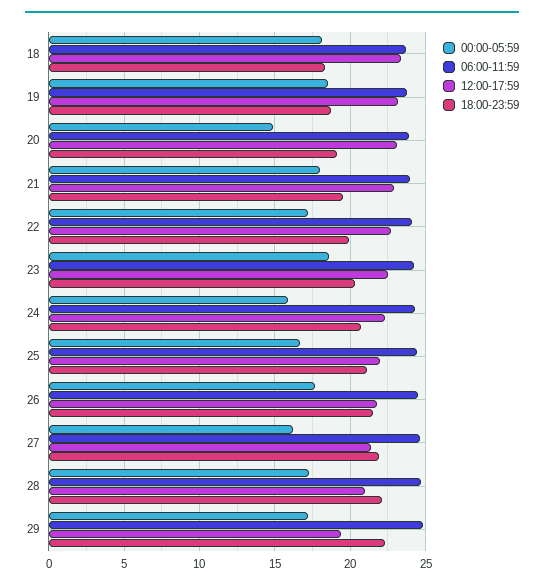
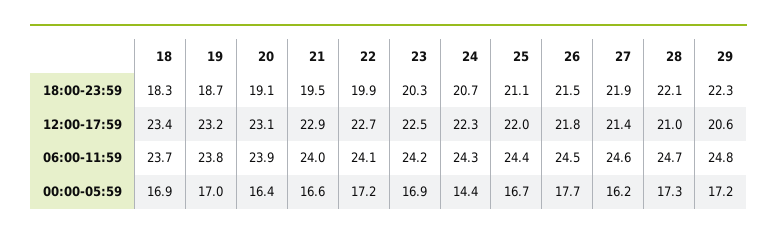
  {
    "00:00-05:59": {
-     "18": 18,
+     "18": 16.9,
-     "19": 18.5,
+     "19": 17,
-     "20": 15,
+     "20": 16.4,
-     "21": 18,
+     "21": 16.6,
      "22": 17.2,
-     "23": 18.5,
+     "23": 16.9,
-     "24": 16,
+     "24": 14.4,
      "25": 16.7,
      "26": 17.7,
      "27": 16.2,
      "28": 17.3,
      "29": 17.2
    },
    "06:00-11:59": {
      "18": 23.7,
      "19": 23.8,
      "20": 23.9,
      "21": 24,
      "22": 24.1,
      "23": 24.2,
      "24": 24.3,
      "25": 24.4,
      "26": 24.5,
      "27": 24.6,
      "28": 24.7,
      "29": 24.8
    },
    "12:00-17:59": {
      "18": 23.4,
      "19": 23.2,
      "20": 23.1,
      "21": 22.9,
      "22": 22.7,
      "23": 22.5,
      "24": 22.3,
      "25": 22,
      "26": 21.8,
      "27": 21.4,
      "28": 21,
-     "29": 19.5
+     "29": 20.6
    },
    "18:00-23:59": {
      "18": 18.3,
      "19": 18.7,
      "20": 19.1,
      "21": 19.5,
      "22": 19.9,
      "23": 20.3,
      "24": 20.7,
      "25": 21.1,
      "26": 21.5,
      "27": 21.9,
      "28": 22.1,
      "29": 22.3
    }
  }

